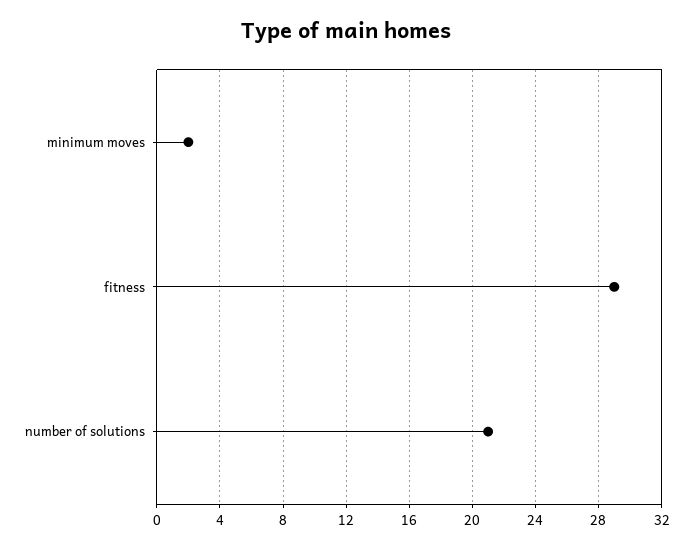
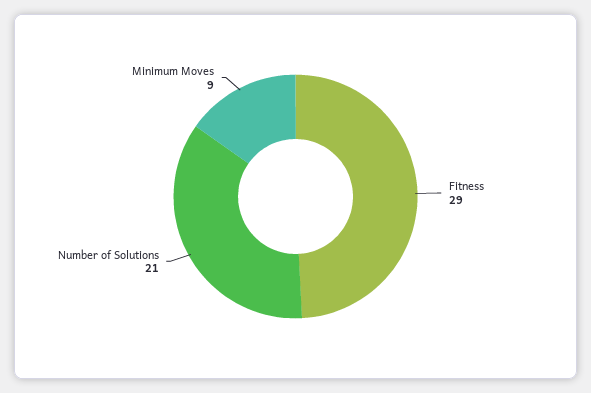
  {
-   "minimum moves": 2,
+   "minimum moves": 9,
    "fitness": 29,
    "number of solutions": 21
  }

